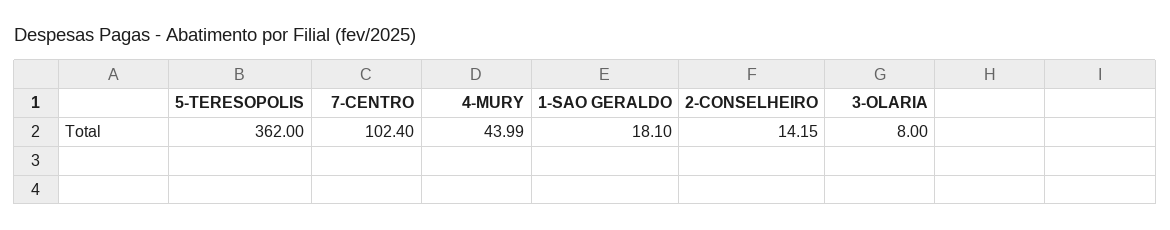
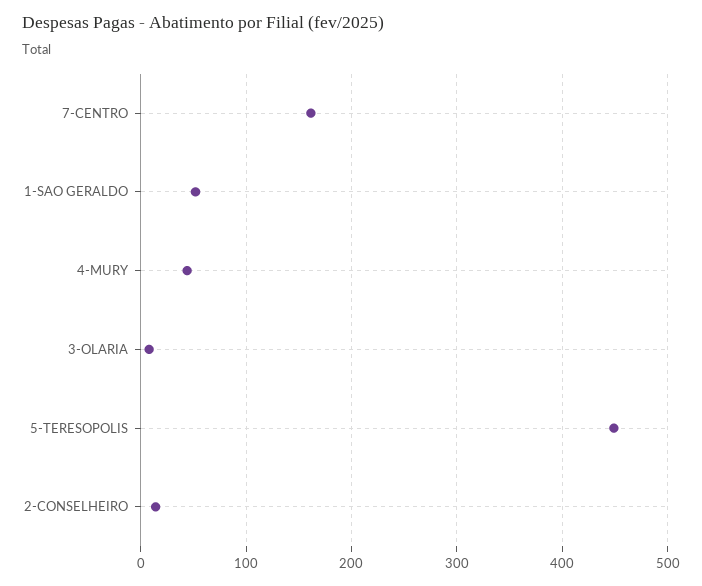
  {
-   "5-TERESOPOLIS": 362,
+   "5-TERESOPOLIS": 450,
-   "7-CENTRO": 102.4,
+   "7-CENTRO": 160,
    "4-MURY": 43.99,
-   "1-SAO GERALDO": 18.1,
+   "1-SAO GERALDO": 50,
    "2-CONSELHEIRO": 14.15,
    "3-OLARIA": 8
  }

